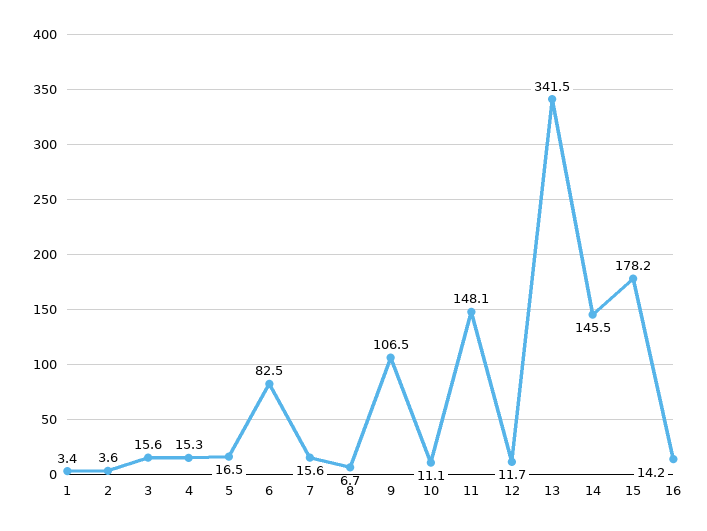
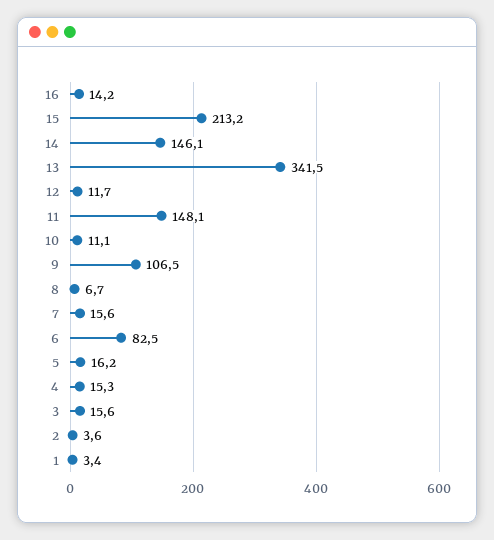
  {
    "1": 3.4,
    "2": 3.6,
    "3": 15.6,
    "4": 15.3,
-   "5": 16.5,
+   "5": 16.2,
    "6": 82.5,
    "7": 15.6,
    "8": 6.7,
    "9": 106.5,
    "10": 11.1,
    "11": 148.1,
    "12": 11.7,
    "13": 341.5,
-   "14": 145.5,
+   "14": 146.1,
-   "15": 178.2,
+   "15": 213.2,
    "16": 14.2
  }

